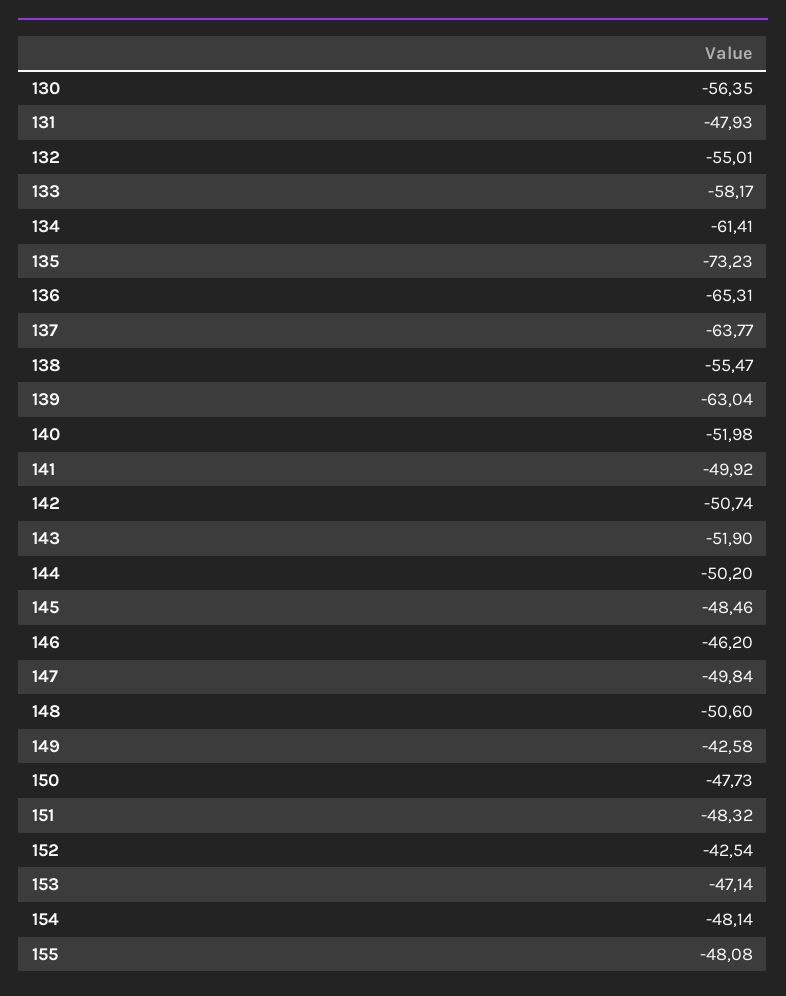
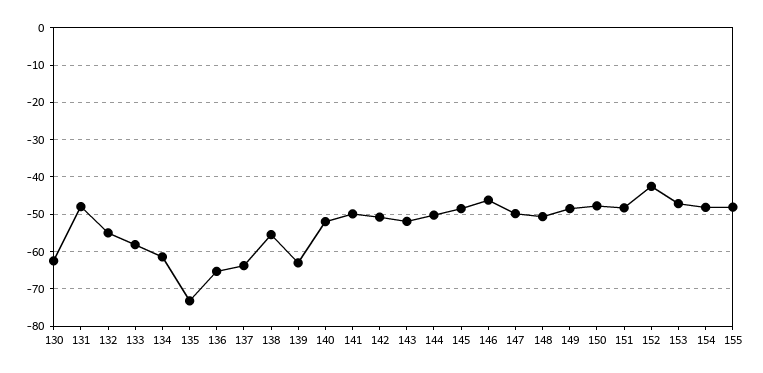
  {
-   "130": -56.35,
+   "130": -62,
    "131": -47.93,
    "132": -55.01,
    "133": -58.17,
    "134": -61.41,
    "135": -73.23,
    "136": -65.31,
    "137": -63.77,
    "138": -55.47,
    "139": -63.04,
    "140": -51.98,
    "141": -49.92,
    "142": -50.74,
    "143": -51.9,
    "144": -50.2,
    "145": -48.46,
    "146": -46.2,
    "147": -49.84,
    "148": -50.6,
-   "149": -42.58,
+   "149": -48,
    "150": -47.73,
    "151": -48.32,
    "152": -42.54,
    "153": -47.14,
    "154": -48.14,
    "155": -48.08
  }

